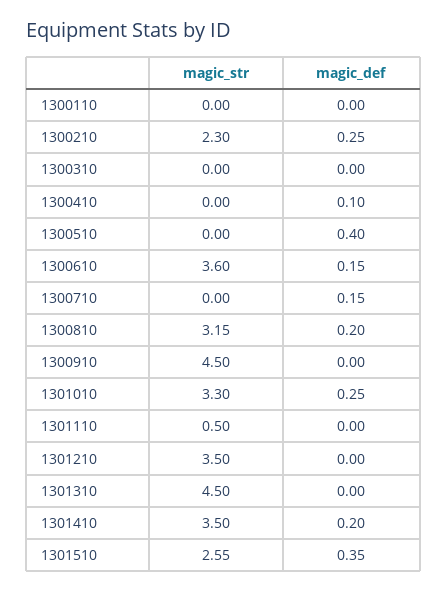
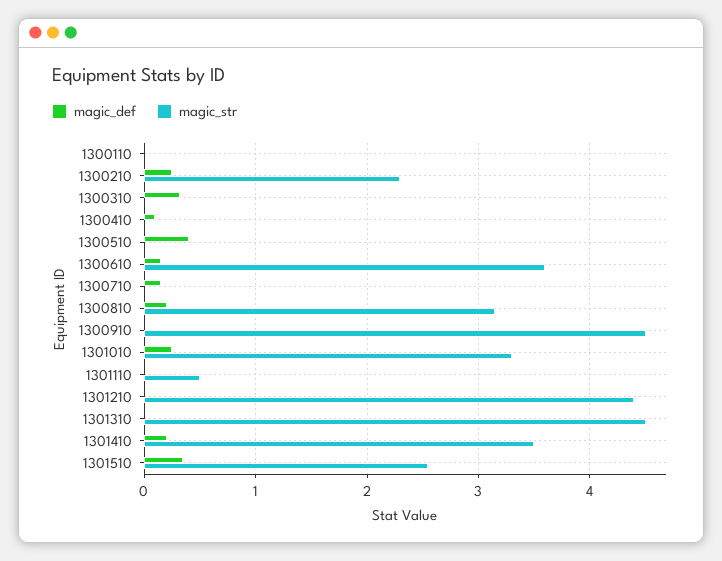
  {
    "magic_str": {
      "1300110": 0,
      "1300210": 2.3,
      "1300310": 0,
      "1300410": 0,
      "1300510": 0,
      "1300610": 3.6,
      "1300710": 0,
      "1300810": 3.15,
      "1300910": 4.5,
      "1301010": 3.3,
      "1301110": 0.5,
-     "1301210": 3.5,
+     "1301210": 4.4,
      "1301310": 4.5,
      "1301410": 3.5,
      "1301510": 2.55
    },
    "magic_def": {
      "1300110": 0,
      "1300210": 0.25,
-     "1300310": 0,
+     "1300310": 0.3,
      "1300410": 0.1,
      "1300510": 0.4,
      "1300610": 0.15,
      "1300710": 0.15,
      "1300810": 0.2,
      "1300910": 0,
      "1301010": 0.25,
      "1301110": 0,
      "1301210": 0,
      "1301310": 0,
      "1301410": 0.2,
      "1301510": 0.35
    }
  }

